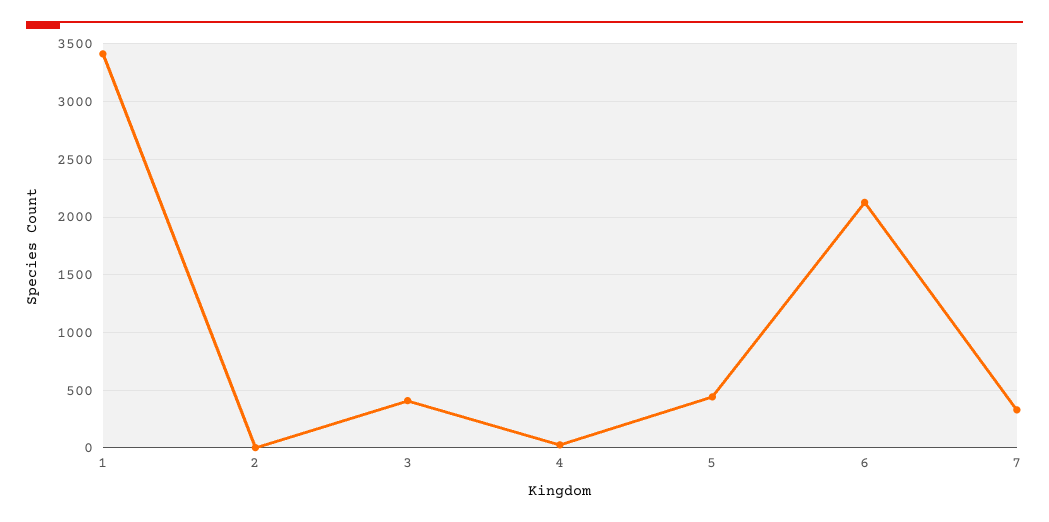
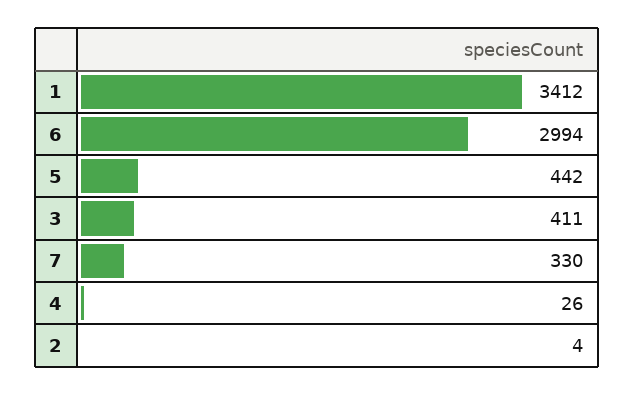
  {
    "1": 3412,
    "2": 4,
    "3": 411,
    "4": 26,
    "5": 442,
-   "6": 2100,
+   "6": 2994,
    "7": 330
  }

